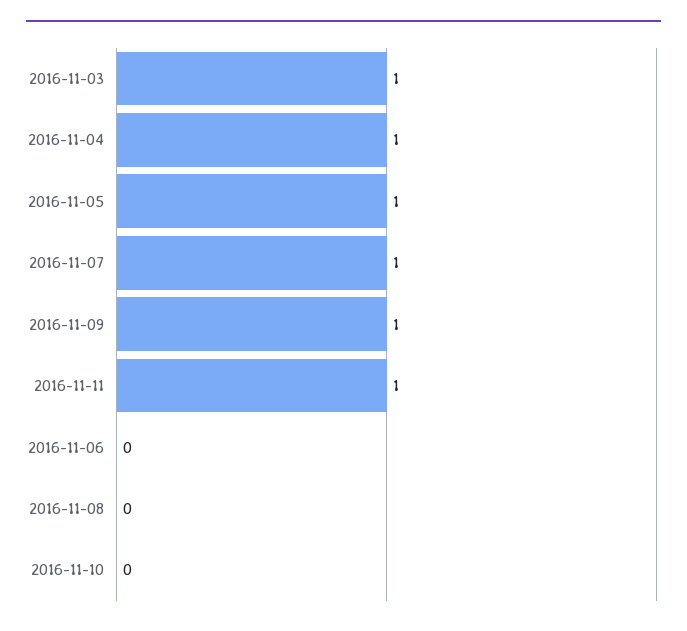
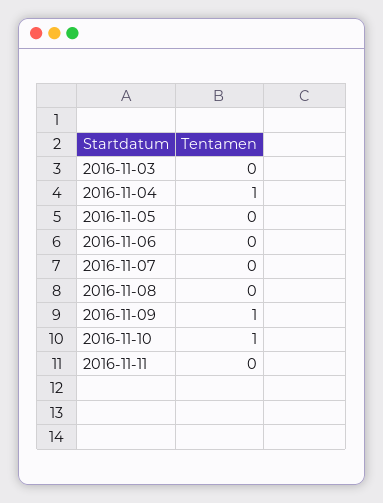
  {
-   "2016-11-03": 1,
+   "2016-11-03": 0,
    "2016-11-04": 1,
-   "2016-11-05": 1,
+   "2016-11-05": 0,
-   "2016-11-07": 1,
+   "2016-11-07": 0,
    "2016-11-09": 1,
-   "2016-11-11": 1,
+   "2016-11-11": 0,
    "2016-11-06": 0,
    "2016-11-08": 0,
-   "2016-11-10": 0
+   "2016-11-10": 1
  }

